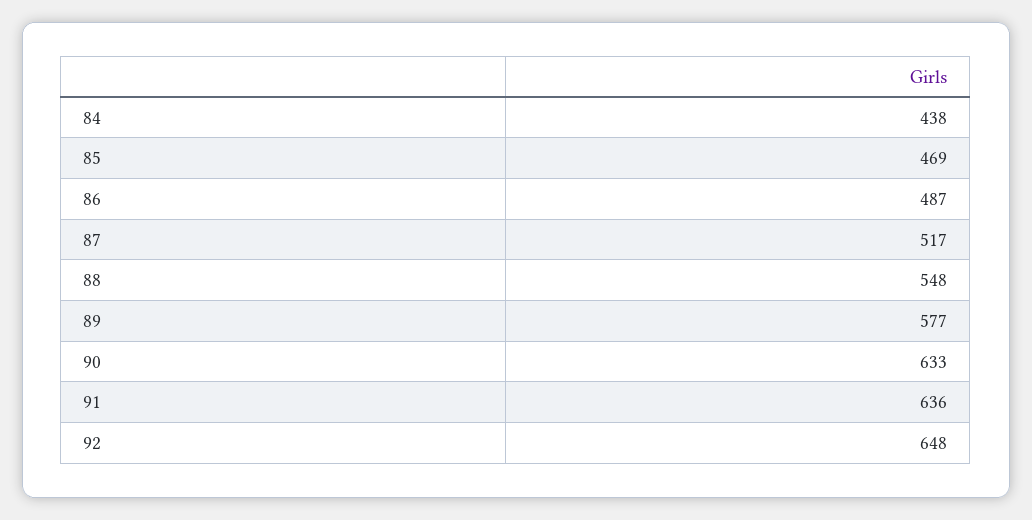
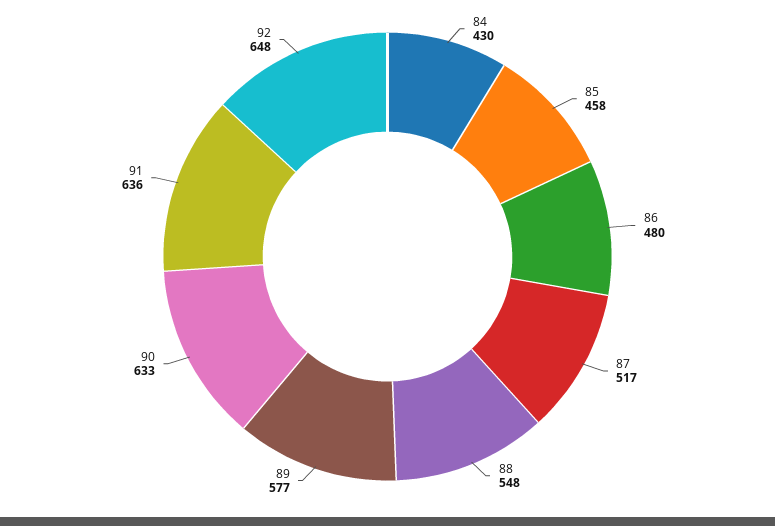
  {
-   "84": 438,
+   "84": 430,
-   "85": 469,
+   "85": 458,
-   "86": 487,
+   "86": 480,
    "87": 517,
    "88": 548,
    "89": 577,
    "90": 633,
    "91": 636,
    "92": 648
  }

